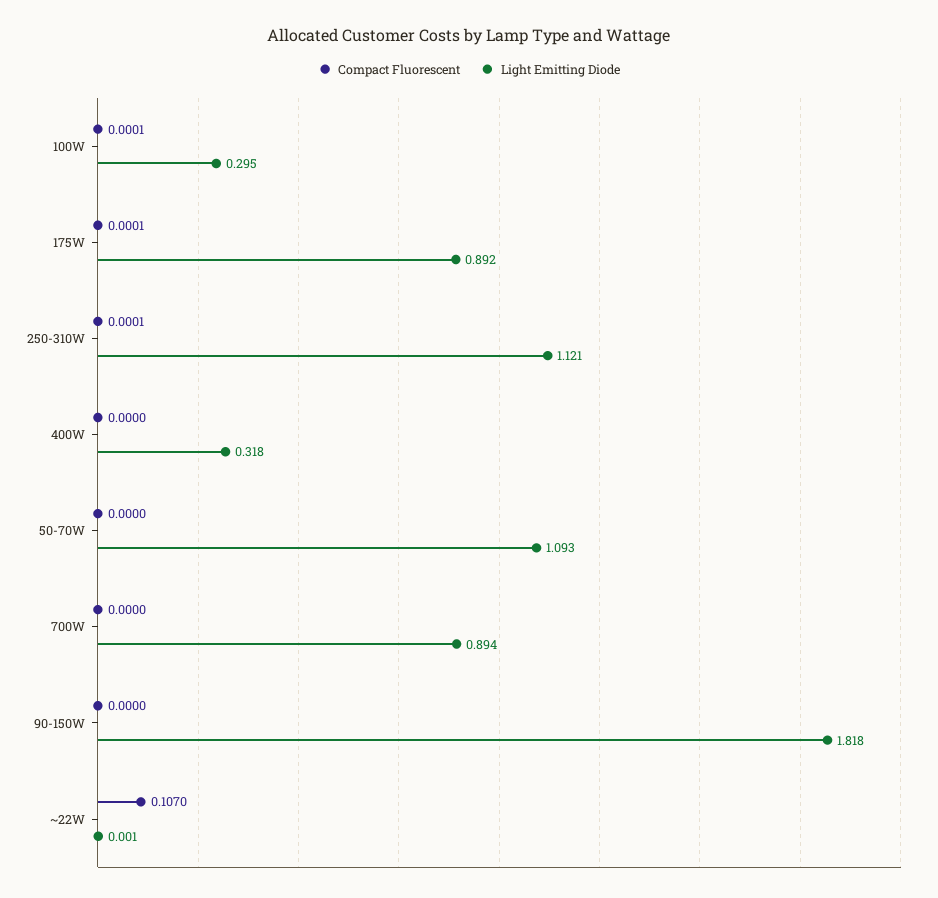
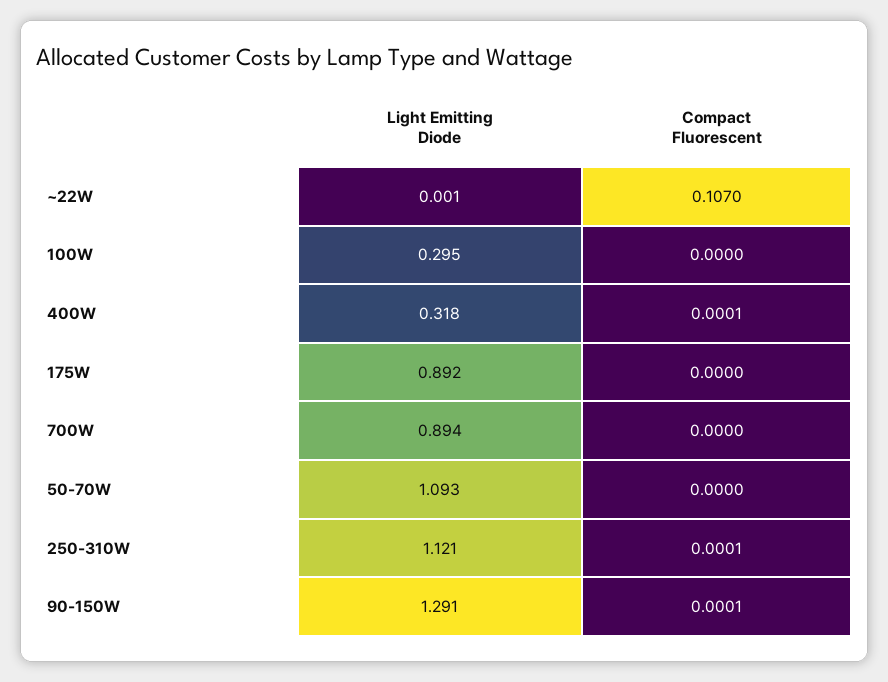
  {
    "Compact Fluorescent": {
-     "100W": 0.0001,
+     "100W": 0,
-     "175W": 0.0001,
+     "175W": 0,
      "250-310W": 0.0001,
-     "400W": 0,
+     "400W": 0.0001,
      "50-70W": 0,
      "700W": 0,
-     "90-150W": 0,
+     "90-150W": 0.0001,
      "~22W": 0.107
    },
    "Light Emitting Diode": {
      "100W": 0.295,
      "175W": 0.892,
      "250-310W": 1.121,
      "400W": 0.318,
      "50-70W": 1.093,
      "700W": 0.894,
-     "90-150W": 1.818,
+     "90-150W": 1.291,
      "~22W": 0.001
    }
  }

